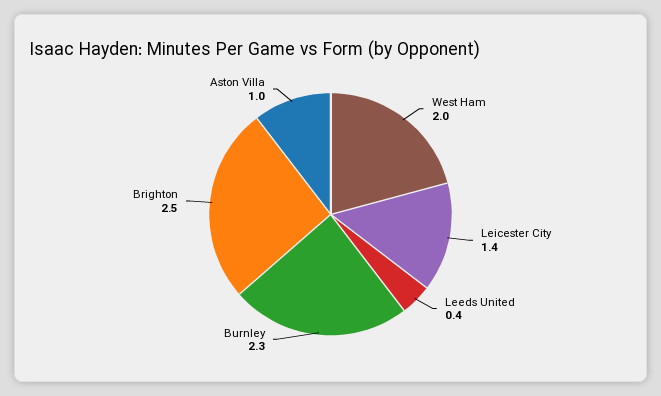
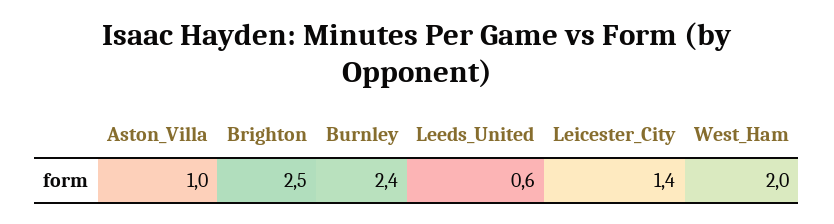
  {
    "West Ham": 2,
    "Leicester City": 1.4,
-   "Leeds United": 0.4,
+   "Leeds United": 0.6,
-   "Burnley": 2.3,
+   "Burnley": 2.4,
    "Brighton": 2.5,
    "Aston Villa": 1
  }

